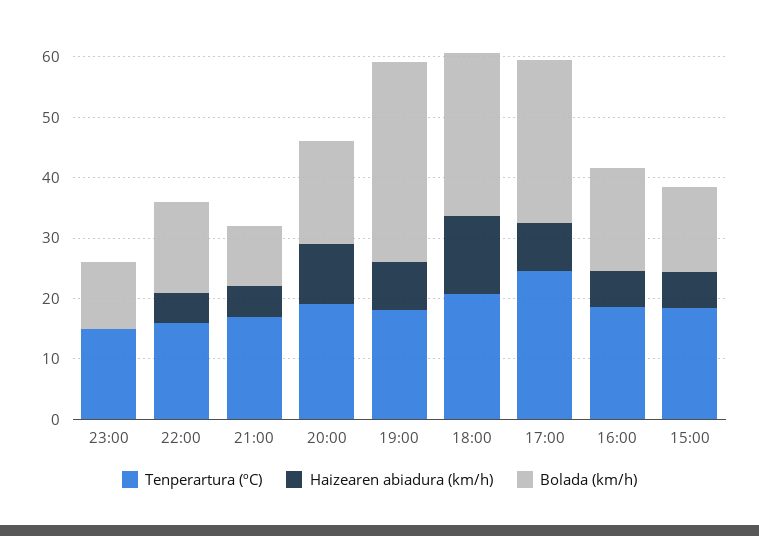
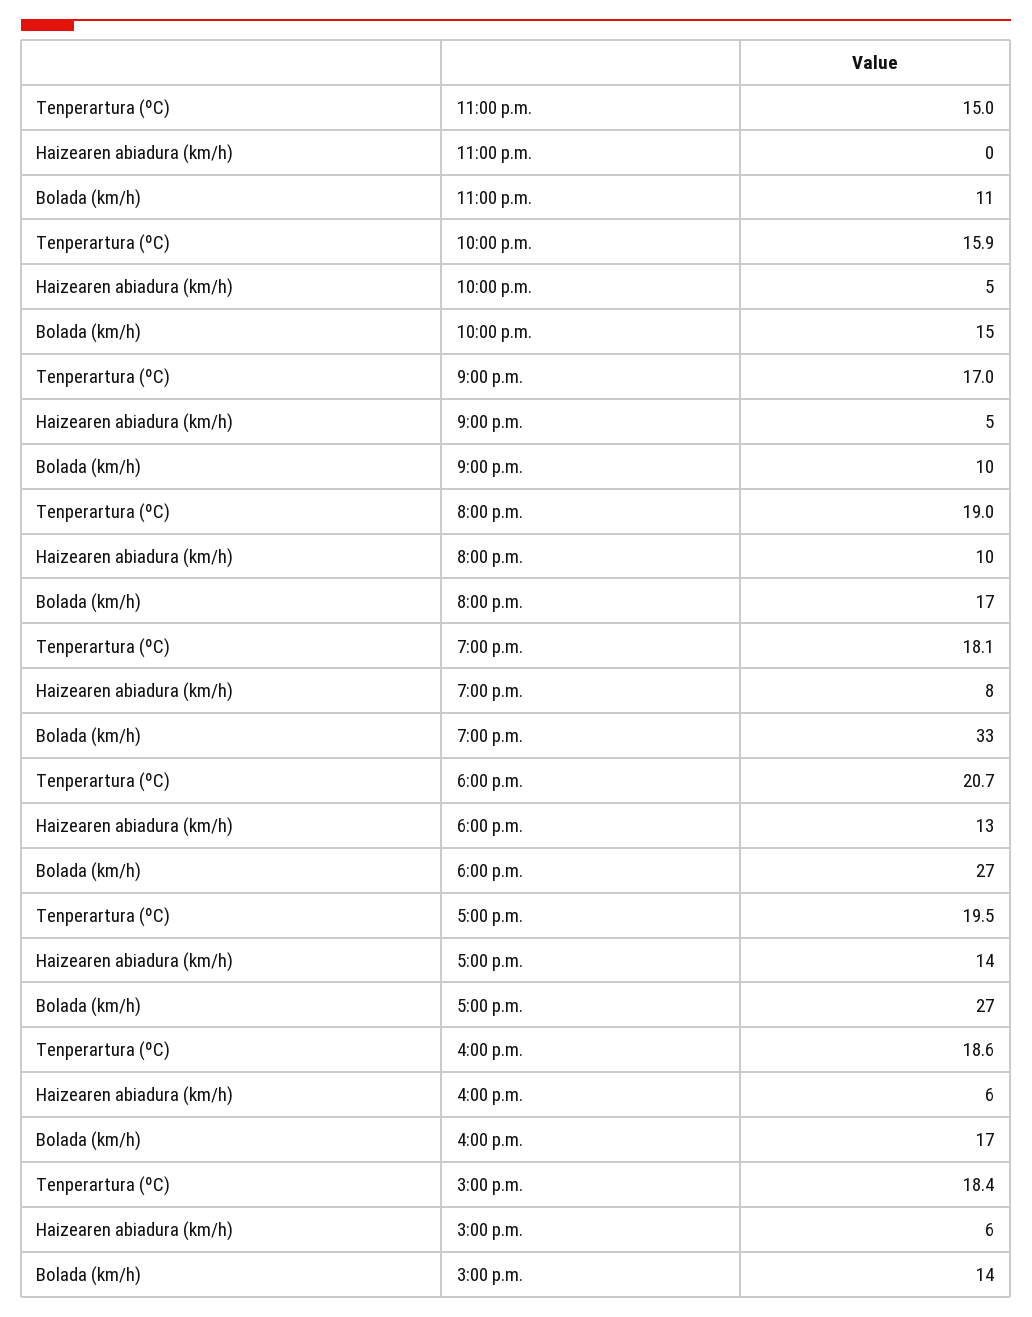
  {
    "Tenperartura (ºC)": {
      "23:00": 15,
      "22:00": 15.9,
      "21:00": 17,
      "20:00": 19,
      "19:00": 18.1,
      "18:00": 20.7,
-     "17:00": 24,
+     "17:00": 19.5,
      "16:00": 18.6,
      "15:00": 18.4
    },
    "Haizearen abiadura (km/h)": {
      "23:00": 0,
      "22:00": 5,
      "21:00": 5,
      "20:00": 10,
      "19:00": 8,
      "18:00": 13,
-     "17:00": 8,
+     "17:00": 14,
      "16:00": 6,
      "15:00": 6
    },
    "Bolada (km/h)": {
      "23:00": 11,
      "22:00": 15,
      "21:00": 10,
      "20:00": 17,
      "19:00": 33,
      "18:00": 27,
      "17:00": 27,
      "16:00": 17,
      "15:00": 14
    }
  }

